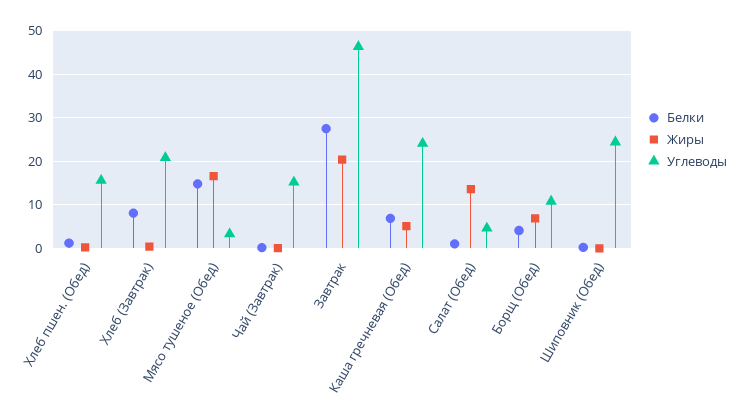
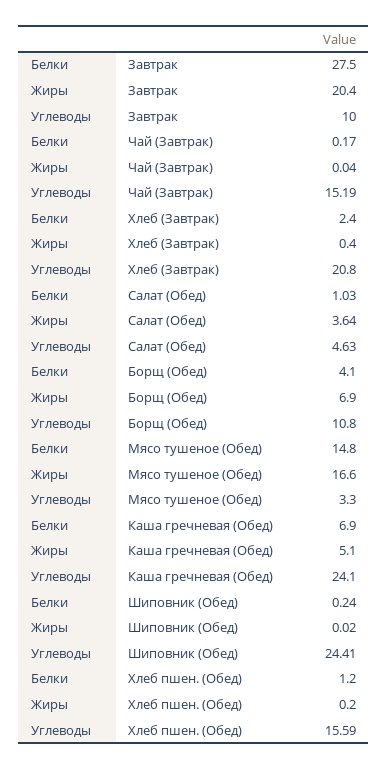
  {
    "Белки": {
      "Хлеб пшен. (Обед)": 1.2,
-     "Хлеб (Завтрак)": 8,
+     "Хлеб (Завтрак)": 2.4,
      "Мясо тушеное (Обед)": 14.8,
      "Чай (Завтрак)": 0.17,
      "Завтрак": 27.5,
      "Каша гречневая (Обед)": 6.9,
      "Салат (Обед)": 1.03,
      "Борщ (Обед)": 4.1,
      "Шиповник (Обед)": 0.24
    },
    "Жиры": {
      "Хлеб пшен. (Обед)": 0.2,
      "Хлеб (Завтрак)": 0.4,
      "Мясо тушеное (Обед)": 16.6,
      "Чай (Завтрак)": 0.04,
      "Завтрак": 20.4,
      "Каша гречневая (Обед)": 5.1,
-     "Салат (Обед)": 14,
+     "Салат (Обед)": 3.64,
      "Борщ (Обед)": 6.9,
      "Шиповник (Обед)": 0.02
    },
    "Углеводы": {
      "Хлеб пшен. (Обед)": 15.59,
      "Хлеб (Завтрак)": 20.8,
      "Мясо тушеное (Обед)": 3.3,
      "Чай (Завтрак)": 15.19,
-     "Завтрак": 46,
+     "Завтрак": 10,
      "Каша гречневая (Обед)": 24.1,
      "Салат (Обед)": 4.63,
      "Борщ (Обед)": 10.8,
      "Шиповник (Обед)": 24.41
    }
  }

